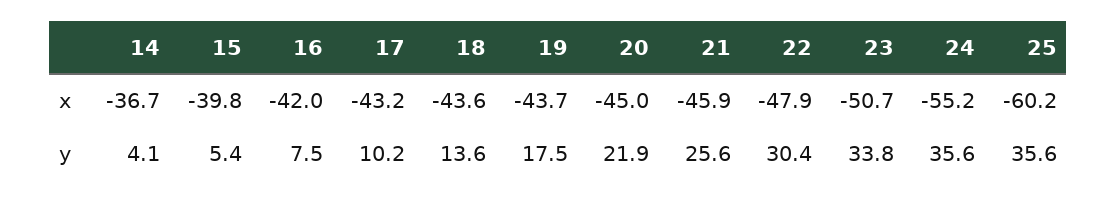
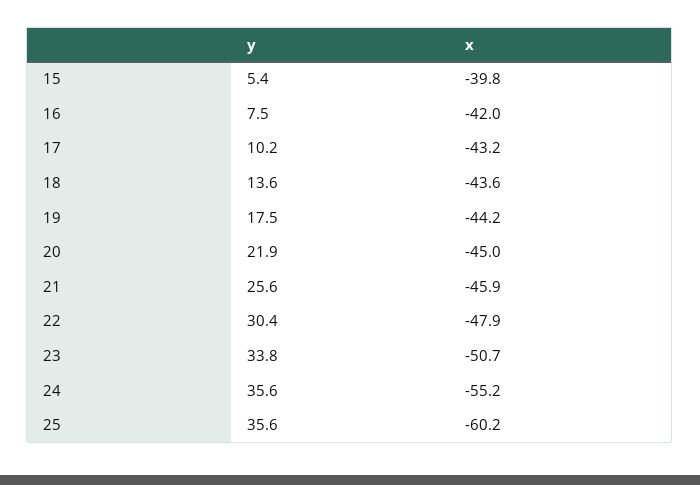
  {
-   "14": {
-     "x": -36.7,
-     "y": 4.1
-   },
    "15": {
      "x": -39.8,
      "y": 5.4
    },
    "16": {
      "x": -42,
      "y": 7.5
    },
    "17": {
      "x": -43.2,
      "y": 10.2
    },
    "18": {
      "x": -43.6,
      "y": 13.6
    },
    "19": {
-     "x": -43.7,
+     "x": -44.2,
      "y": 17.5
    },
    "20": {
      "x": -45,
      "y": 21.9
    },
    "21": {
      "x": -45.9,
      "y": 25.6
    },
    "22": {
      "x": -47.9,
      "y": 30.4
    },
    "23": {
      "x": -50.7,
      "y": 33.8
    },
    "24": {
      "x": -55.2,
      "y": 35.6
    },
    "25": {
      "x": -60.2,
      "y": 35.6
    }
  }

